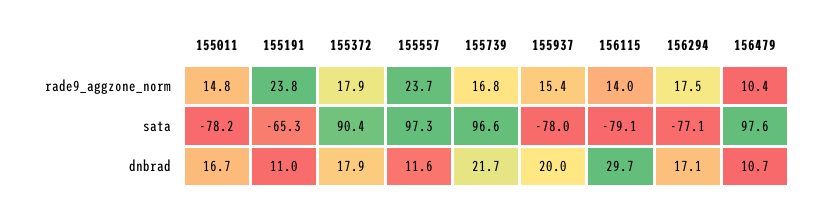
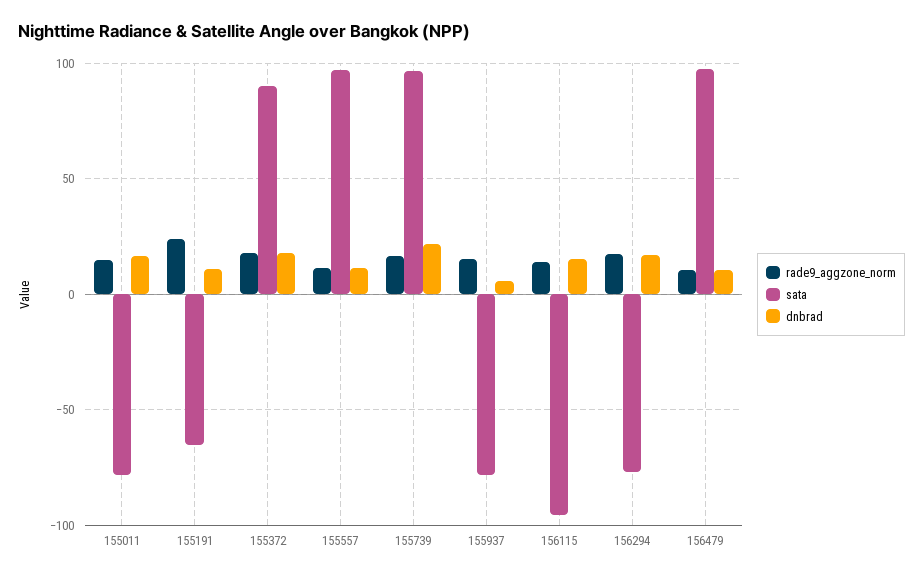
  {
    "rade9_aggzone_norm": {
      "155011": 14.8,
      "155191": 23.8,
      "155372": 17.9,
-     "155557": 23.7,
+     "155557": 10,
      "155739": 16.8,
      "155937": 15.4,
      "156115": 14,
      "156294": 17.5,
      "156479": 10.4
    },
    "sata": {
      "155011": -78.2,
      "155191": -65.3,
      "155372": 90.4,
      "155557": 97.3,
      "155739": 96.6,
      "155937": -78,
-     "156115": -79.1,
+     "156115": -95,
      "156294": -77.1,
      "156479": 97.6
    },
    "dnbrad": {
      "155011": 16.7,
      "155191": 11,
      "155372": 17.9,
      "155557": 11.6,
      "155739": 21.7,
-     "155937": 20,
+     "155937": 5,
-     "156115": 29.7,
+     "156115": 15,
      "156294": 17.1,
      "156479": 10.7
    }
  }

